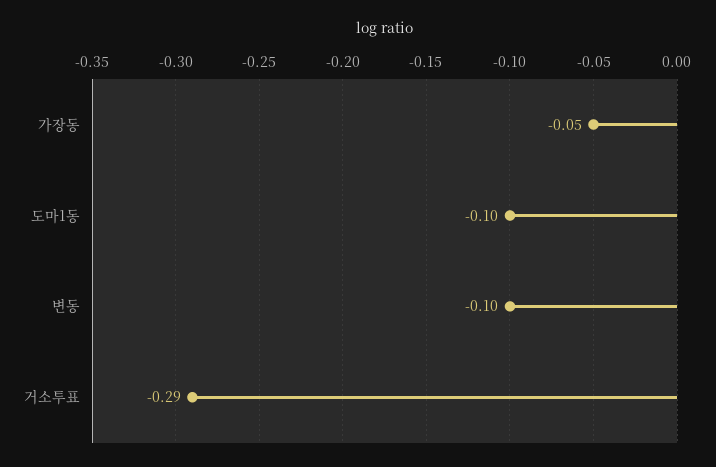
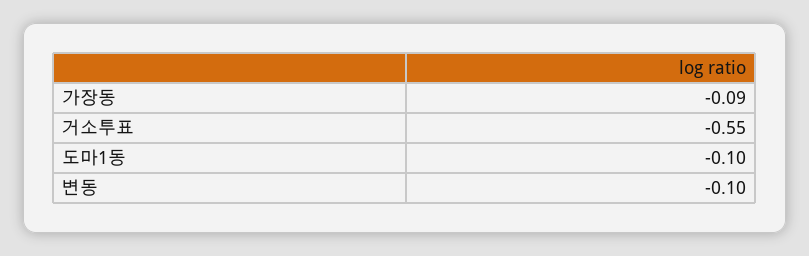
  {
-   "가장동": -0.05,
+   "가장동": -0.09,
    "도마1동": -0.1,
    "변동": -0.1,
-   "거소투표": -0.29
+   "거소투표": -0.55
  }

